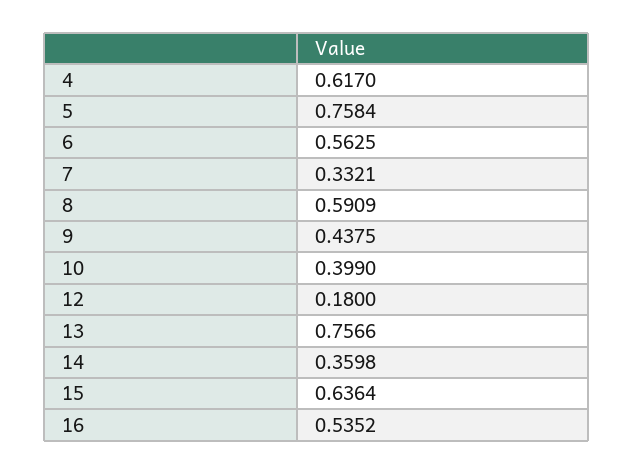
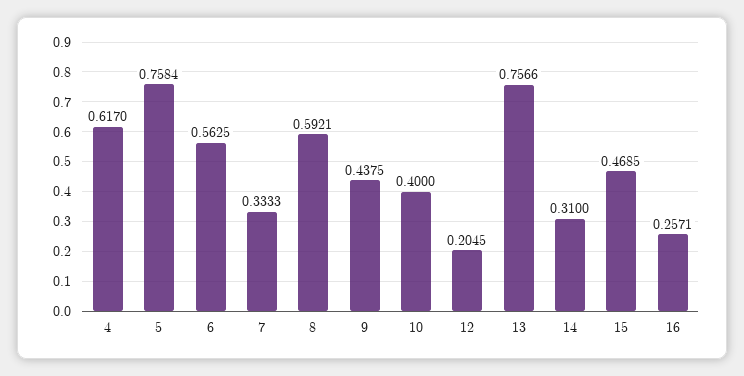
  {
    "4": 0.617,
    "5": 0.7584,
    "6": 0.5625,
-   "7": 0.3321,
+   "7": 0.3333,
-   "8": 0.5909,
+   "8": 0.5921,
    "9": 0.4375,
-   "10": 0.399,
+   "10": 0.4,
-   "12": 0.18,
+   "12": 0.2045,
    "13": 0.7566,
-   "14": 0.3598,
+   "14": 0.31,
-   "15": 0.6364,
+   "15": 0.4685,
-   "16": 0.5352
+   "16": 0.2571
  }

